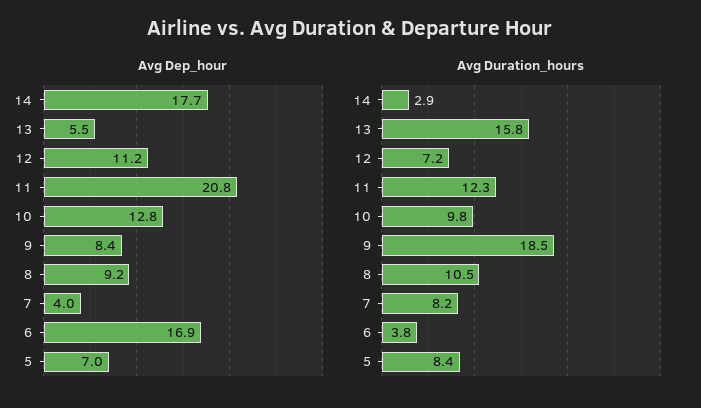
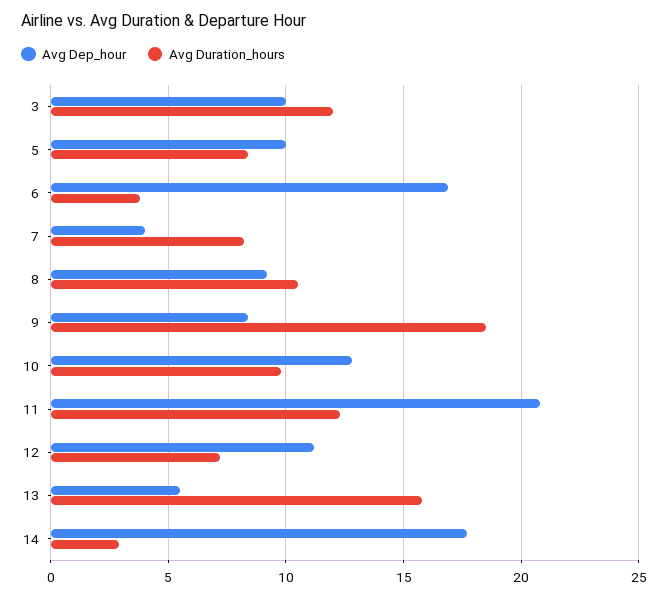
  {
    "Avg Dep_hour": {
      "14": 17.7,
      "13": 5.5,
      "12": 11.2,
      "11": 20.8,
      "10": 12.8,
      "9": 8.4,
      "8": 9.2,
      "7": 4,
      "6": 16.9,
-     "5": 7
+     "5": 10,
+     "3": 10
    },
    "Avg Duration_hours": {
      "14": 2.9,
      "13": 15.8,
      "12": 7.2,
      "11": 12.3,
      "10": 9.8,
      "9": 18.5,
      "8": 10.5,
      "7": 8.2,
      "6": 3.8,
-     "5": 8.4
+     "5": 8.4,
+     "3": 12
    }
  }

